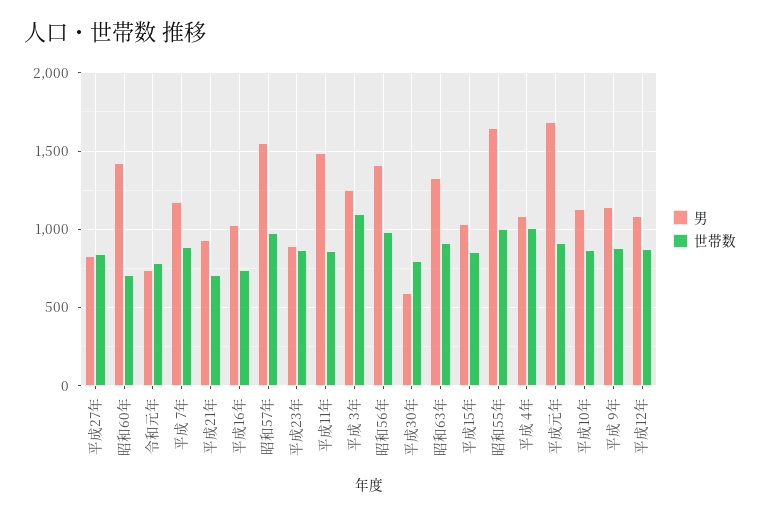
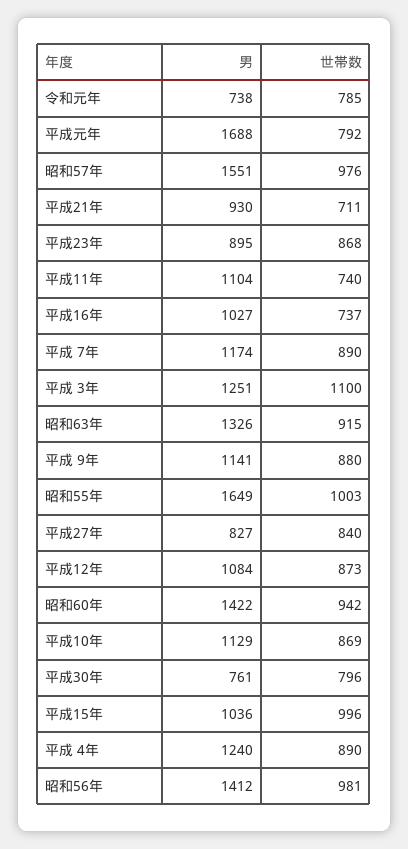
  {
    "男": {
      "平成27年": 827,
      "昭和60年": 1422,
      "令和元年": 738,
      "平成 7年": 1174,
      "平成21年": 930,
      "平成16年": 1027,
      "昭和57年": 1551,
      "平成23年": 895,
-     "平成11年": 1500,
+     "平成11年": 1104,
      "平成 3年": 1251,
      "昭和56年": 1412,
-     "平成30年": 600,
+     "平成30年": 761,
      "昭和63年": 1326,
      "平成15年": 1036,
      "昭和55年": 1649,
-     "平成 4年": 1100,
+     "平成 4年": 1240,
      "平成元年": 1688,
      "平成10年": 1129,
      "平成 9年": 1141,
      "平成12年": 1084
    },
    "世帯数": {
      "平成27年": 840,
-     "昭和60年": 700,
+     "昭和60年": 942,
      "令和元年": 785,
      "平成 7年": 890,
      "平成21年": 711,
      "平成16年": 737,
      "昭和57年": 976,
      "平成23年": 868,
-     "平成11年": 850,
+     "平成11年": 740,
      "平成 3年": 1100,
      "昭和56年": 981,
      "平成30年": 796,
      "昭和63年": 915,
-     "平成15年": 850,
+     "平成15年": 996,
      "昭和55年": 1003,
-     "平成 4年": 1000,
+     "平成 4年": 890,
-     "平成元年": 900,
+     "平成元年": 792,
      "平成10年": 869,
      "平成 9年": 880,
      "平成12年": 873
    }
  }

